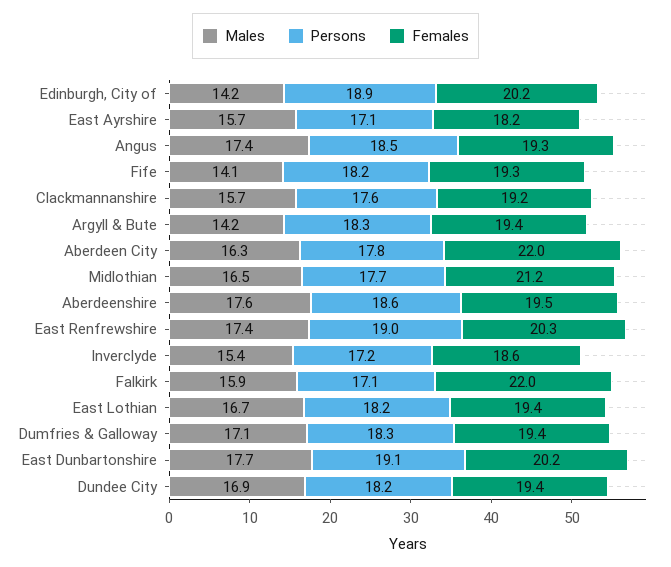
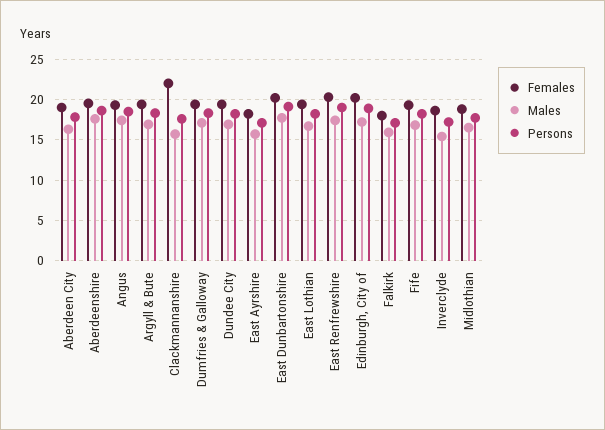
  {
    "Males": {
-     "Edinburgh, City of": 14.2,
+     "Edinburgh, City of": 17,
      "East Ayrshire": 15.7,
      "Angus": 17.4,
-     "Fife": 14.1,
+     "Fife": 17,
      "Clackmannanshire": 15.7,
-     "Argyll & Bute": 14.2,
+     "Argyll & Bute": 17,
      "Aberdeen City": 16.3,
      "Midlothian": 16.5,
      "Aberdeenshire": 17.6,
      "East Renfrewshire": 17.4,
      "Inverclyde": 15.4,
      "Falkirk": 15.9,
      "East Lothian": 16.7,
      "Dumfries & Galloway": 17.1,
      "East Dunbartonshire": 17.7,
      "Dundee City": 16.9
    },
    "Persons": {
      "Edinburgh, City of": 18.9,
      "East Ayrshire": 17.1,
      "Angus": 18.5,
      "Fife": 18.2,
      "Clackmannanshire": 17.6,
      "Argyll & Bute": 18.3,
      "Aberdeen City": 17.8,
      "Midlothian": 17.7,
      "Aberdeenshire": 18.6,
      "East Renfrewshire": 19,
      "Inverclyde": 17.2,
      "Falkirk": 17.1,
      "East Lothian": 18.2,
      "Dumfries & Galloway": 18.3,
      "East Dunbartonshire": 19.1,
      "Dundee City": 18.2
    },
    "Females": {
      "Edinburgh, City of": 20.2,
      "East Ayrshire": 18.2,
      "Angus": 19.3,
      "Fife": 19.3,
-     "Clackmannanshire": 19.2,
+     "Clackmannanshire": 22,
      "Argyll & Bute": 19.4,
-     "Aberdeen City": 22,
+     "Aberdeen City": 19,
-     "Midlothian": 21.2,
+     "Midlothian": 19,
      "Aberdeenshire": 19.5,
      "East Renfrewshire": 20.3,
      "Inverclyde": 18.6,
-     "Falkirk": 22,
+     "Falkirk": 18,
      "East Lothian": 19.4,
      "Dumfries & Galloway": 19.4,
      "East Dunbartonshire": 20.2,
      "Dundee City": 19.4
    }
  }

